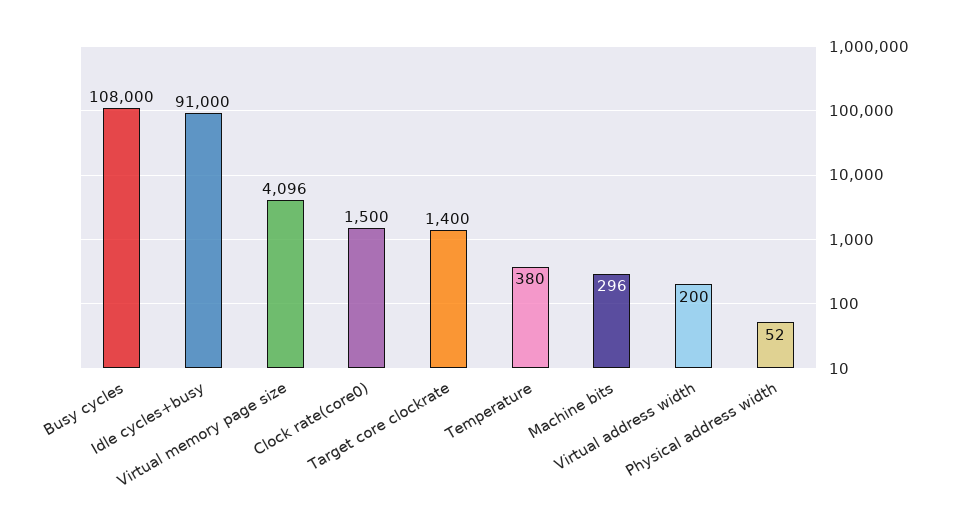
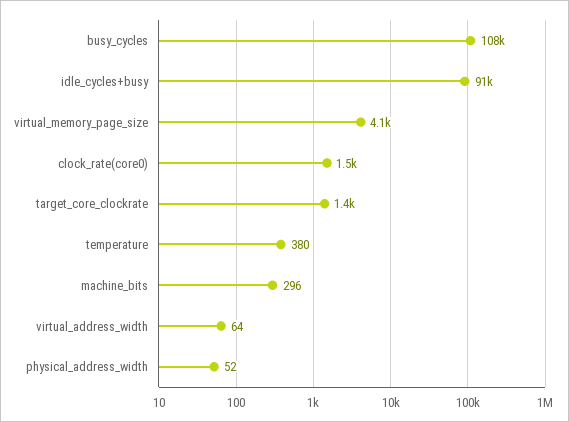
  {
    "Busy cycles": 108000,
    "Idle cycles+busy": 91000,
    "Virtual memory page size": 4096,
    "Clock rate(core0)": 1500,
    "Target core clockrate": 1400,
    "Temperature": 380,
    "Machine bits": 296,
-   "Virtual address width": 200,
+   "Virtual address width": 64,
    "Physical address width": 52
  }

